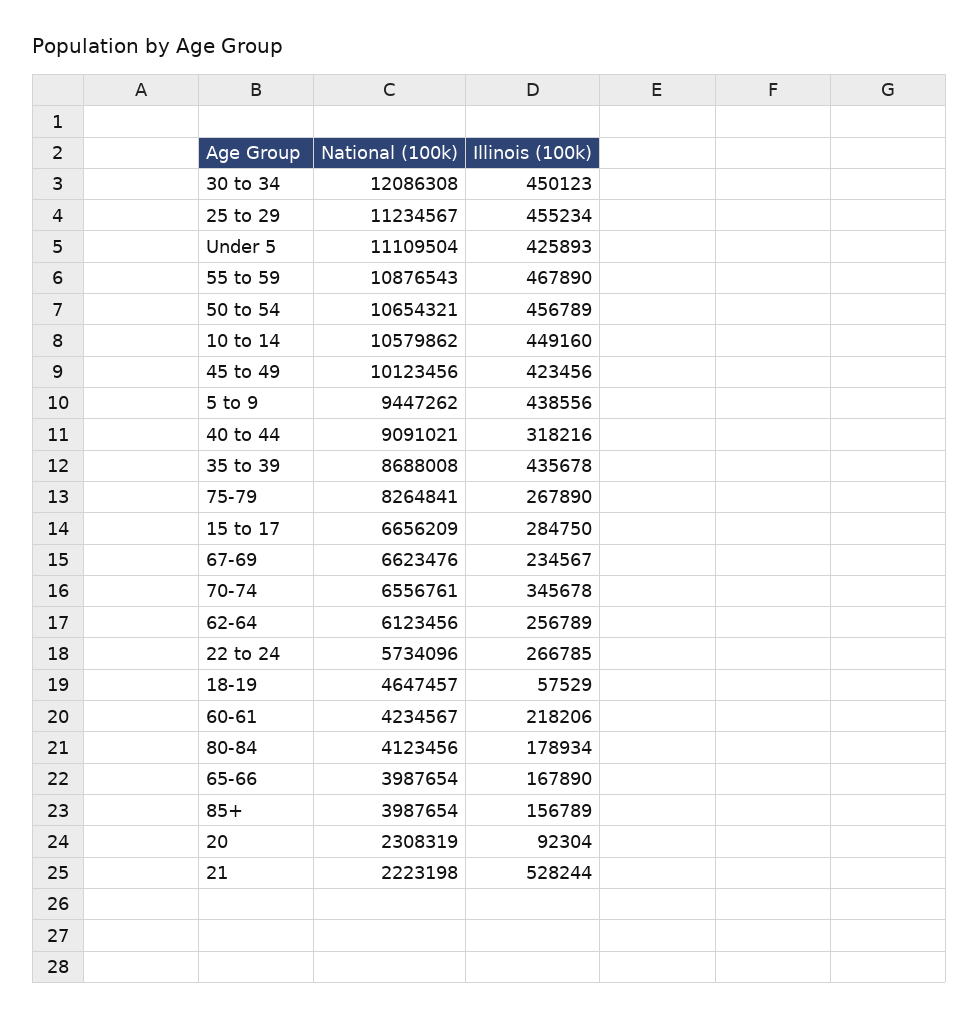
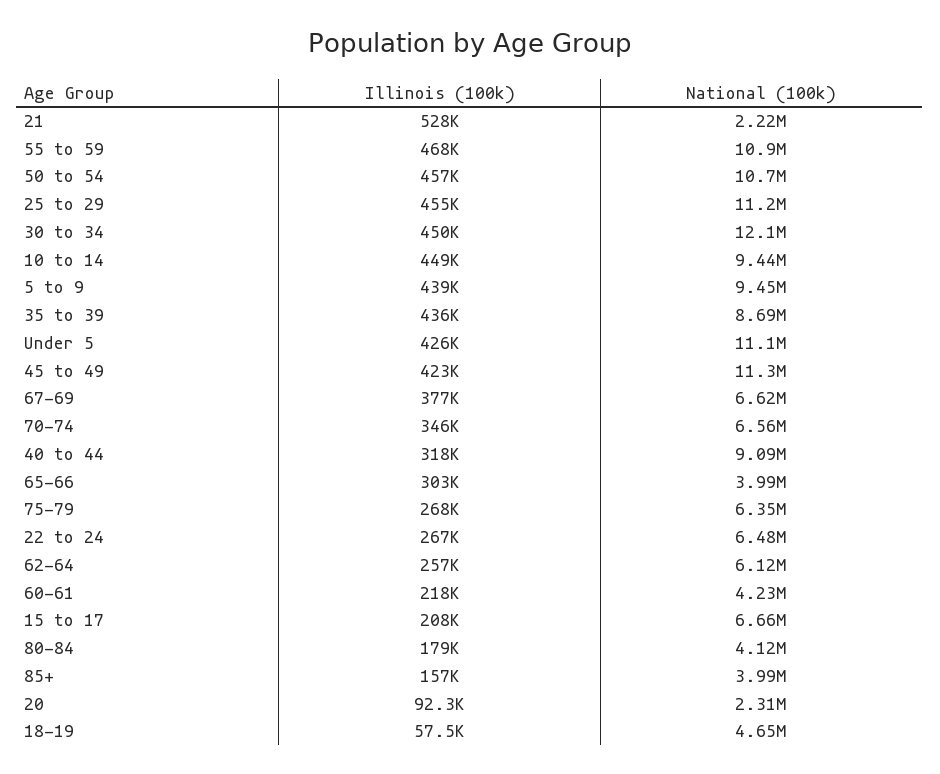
  {
    "National (100k)": {
      "30 to 34": 12086308,
      "25 to 29": 11234567,
      "Under 5": 11109504,
      "55 to 59": 10876543,
      "50 to 54": 10654321,
-     "10 to 14": 10579862,
+     "10 to 14": 9440000,
-     "45 to 49": 10123456,
+     "45 to 49": 11300000,
      "5 to 9": 9447262,
      "40 to 44": 9091021,
      "35 to 39": 8688008,
-     "75-79": 8264841,
+     "75-79": 6350000,
      "15 to 17": 6656209,
      "67-69": 6623476,
      "70-74": 6556761,
      "62-64": 6123456,
-     "22 to 24": 5734096,
+     "22 to 24": 6480000,
      "18-19": 4647457,
      "60-61": 4234567,
      "80-84": 4123456,
      "65-66": 3987654,
      "85+": 3987654,
      "20": 2308319,
      "21": 2223198
    },
    "Illinois (100k)": {
      "30 to 34": 450123,
      "25 to 29": 455234,
      "Under 5": 425893,
      "55 to 59": 467890,
      "50 to 54": 456789,
      "10 to 14": 449160,
      "45 to 49": 423456,
      "5 to 9": 438556,
      "40 to 44": 318216,
      "35 to 39": 435678,
      "75-79": 267890,
-     "15 to 17": 284750,
+     "15 to 17": 208000,
-     "67-69": 234567,
+     "67-69": 377000,
      "70-74": 345678,
      "62-64": 256789,
      "22 to 24": 266785,
      "18-19": 57529,
      "60-61": 218206,
      "80-84": 178934,
-     "65-66": 167890,
+     "65-66": 303000,
      "85+": 156789,
      "20": 92304,
      "21": 528244
    }
  }

